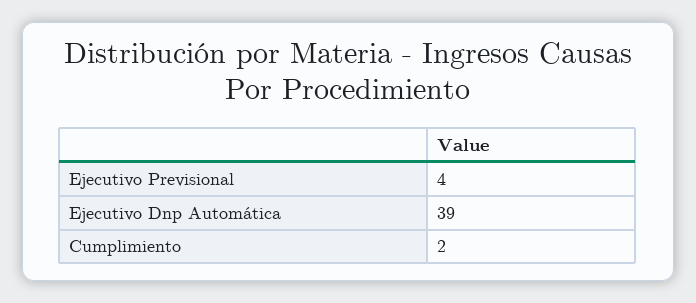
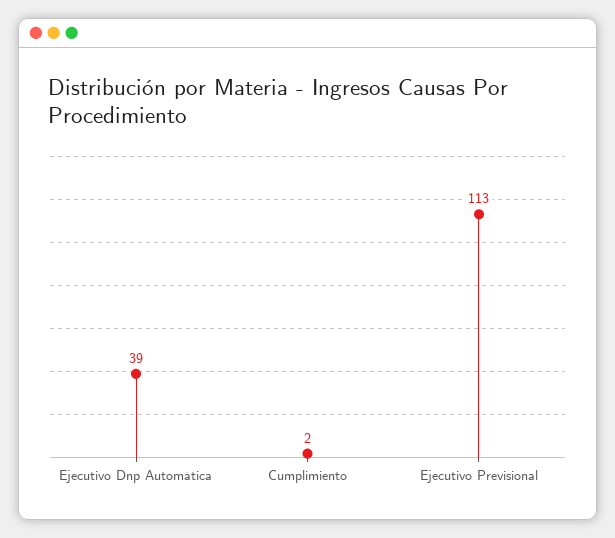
  {
-   "Ejecutivo Previsional": 4,
+   "Ejecutivo Previsional": 113,
    "Ejecutivo Dnp Automática": 39,
    "Cumplimiento": 2
  }

